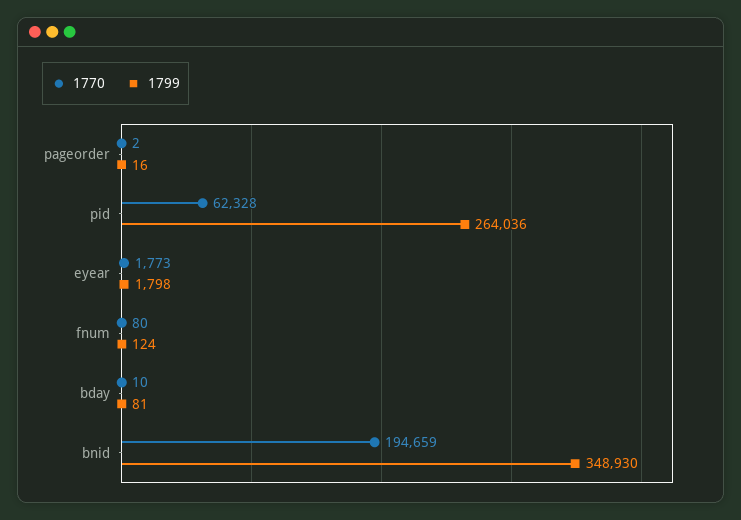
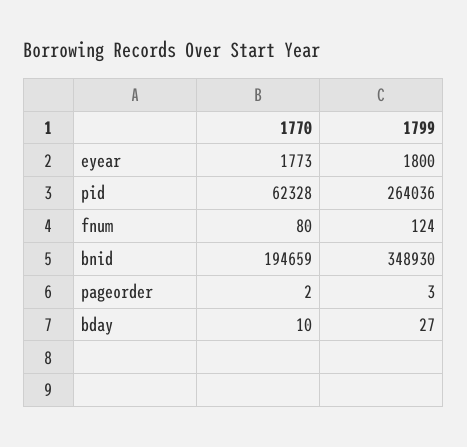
  {
    "1770": {
      "pageorder": 2,
      "pid": 62328,
      "eyear": 1773,
      "fnum": 80,
      "bday": 10,
      "bnid": 194659
    },
    "1799": {
-     "pageorder": 16,
+     "pageorder": 3,
      "pid": 264036,
-     "eyear": 1798,
+     "eyear": 1800,
      "fnum": 124,
-     "bday": 81,
+     "bday": 27,
      "bnid": 348930
    }
  }

